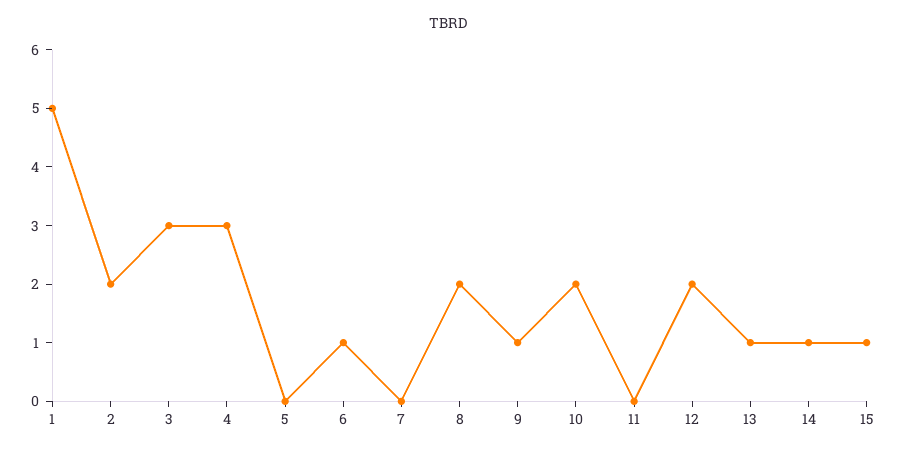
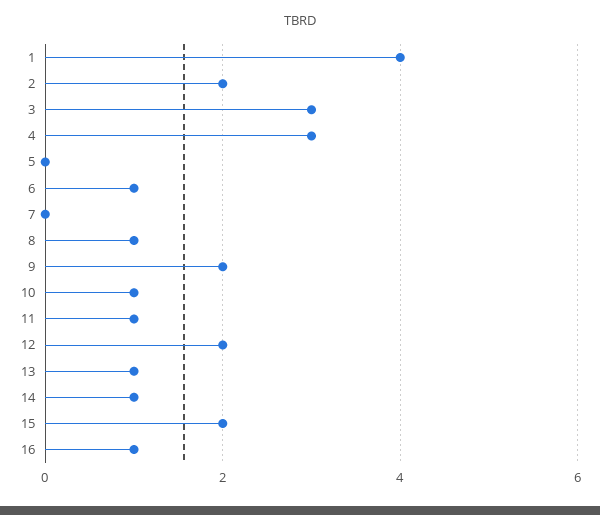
  {
-   "1": 5,
+   "1": 4,
    "2": 2,
    "3": 3,
    "4": 3,
    "5": 0,
    "6": 1,
    "7": 0,
-   "8": 2,
+   "8": 1,
-   "9": 1,
+   "9": 2,
-   "10": 2,
+   "10": 1,
-   "11": 0,
+   "11": 1,
    "12": 2,
    "13": 1,
    "14": 1,
-   "15": 1
+   "15": 2,
+   "16": 1
  }

